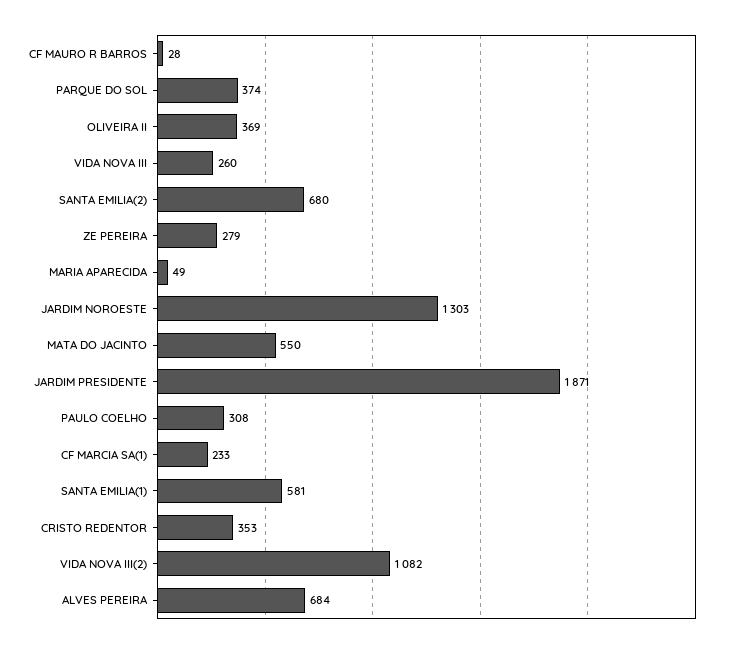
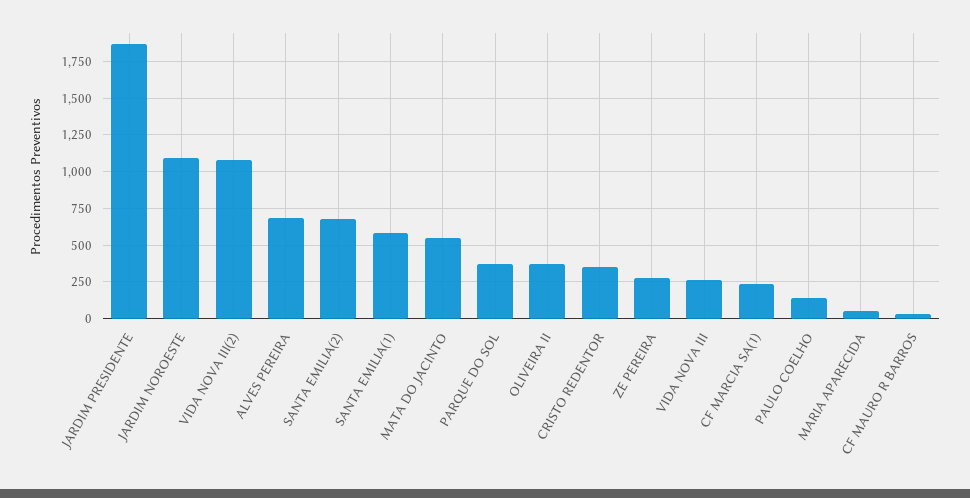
  {
    "CF MAURO R BARROS": 28,
    "PARQUE DO SOL": 374,
    "OLIVEIRA II": 369,
    "VIDA NOVA III": 260,
    "SANTA EMILIA(2)": 680,
    "ZE PEREIRA": 279,
    "MARIA APARECIDA": 49,
-   "JARDIM NOROESTE": 1303,
+   "JARDIM NOROESTE": 1100,
    "MATA DO JACINTO": 550,
    "JARDIM PRESIDENTE": 1871,
-   "PAULO COELHO": 308,
+   "PAULO COELHO": 150,
    "CF MARCIA SA(1)": 233,
    "SANTA EMILIA(1)": 581,
    "CRISTO REDENTOR": 353,
    "VIDA NOVA III(2)": 1082,
    "ALVES PEREIRA": 684
  }

